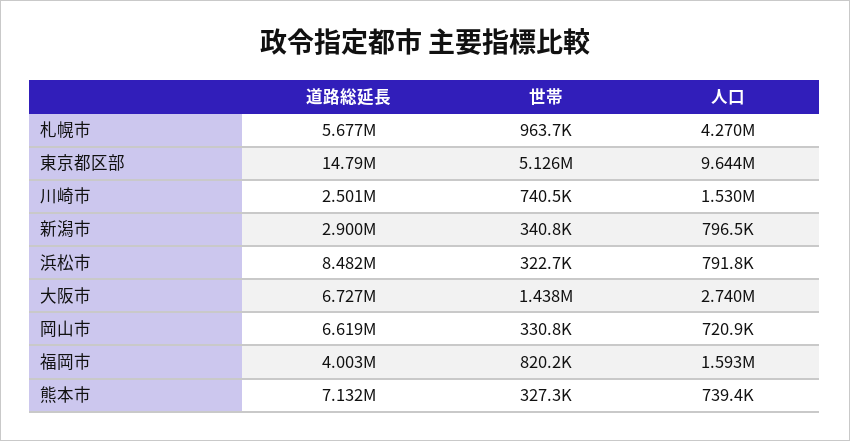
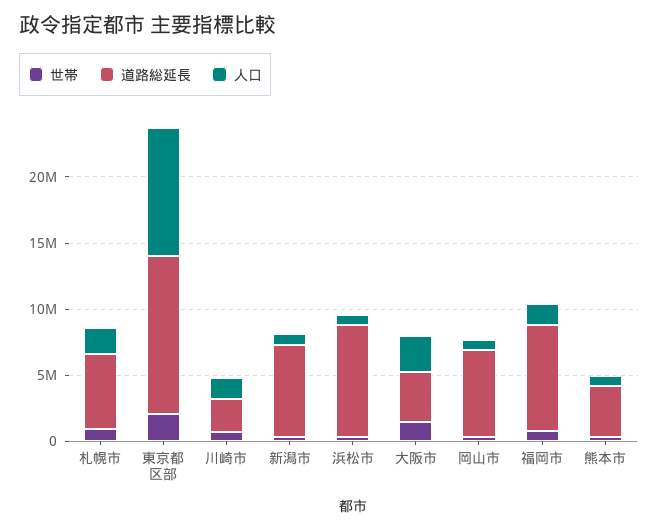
  {
    "道路総延長": {
      "札幌市": 5677000,
-     "東京都区部": 14790000,
+     "東京都区部": 12000000,
      "川崎市": 2501000,
-     "新潟市": 2900000,
+     "新潟市": 7000000,
      "浜松市": 8482000,
-     "大阪市": 6727000,
+     "大阪市": 4000000,
      "岡山市": 6619000,
-     "福岡市": 4003000,
+     "福岡市": 8000000,
-     "熊本市": 7132000
+     "熊本市": 4000000
    },
    "世帯": {
      "札幌市": 963700,
-     "東京都区部": 5126000,
+     "東京都区部": 2000000,
      "川崎市": 740500,
      "新潟市": 340800,
      "浜松市": 322700,
      "大阪市": 1438000,
      "岡山市": 330800,
      "福岡市": 820200,
      "熊本市": 327300
    },
    "人口": {
-     "札幌市": 4270000,
+     "札幌市": 2000000,
      "東京都区部": 9644000,
      "川崎市": 1530000,
      "新潟市": 796500,
      "浜松市": 791800,
      "大阪市": 2740000,
      "岡山市": 720900,
      "福岡市": 1593000,
      "熊本市": 739400
    }
  }

